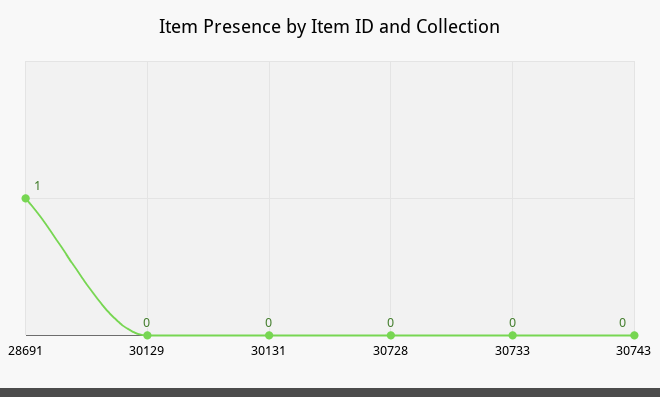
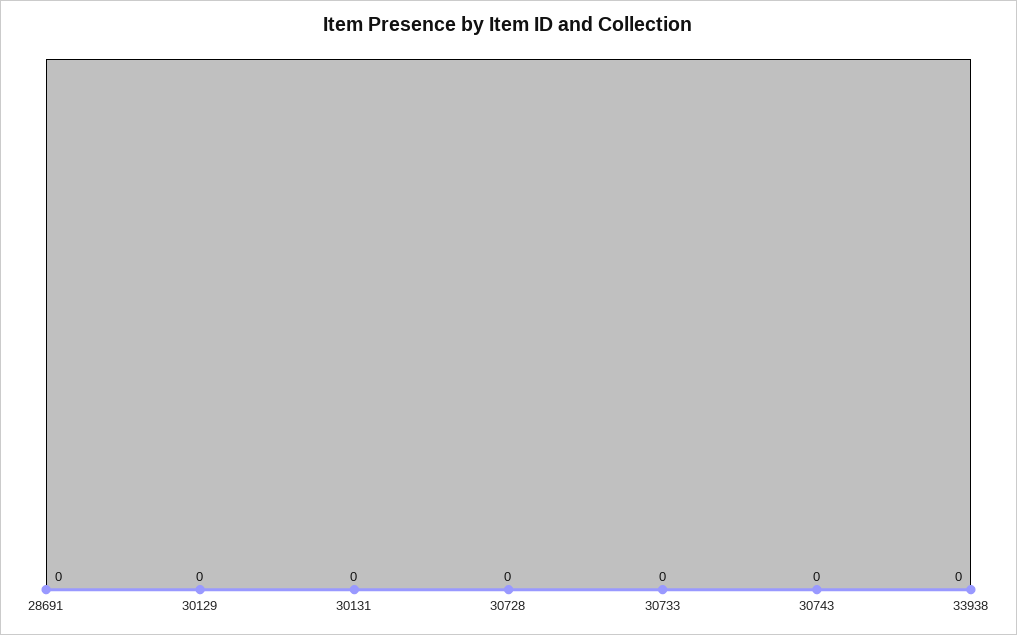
  {
-   "28691": 1,
+   "28691": 0,
    "30129": 0,
    "30131": 0,
    "30728": 0,
    "30733": 0,
-   "30743": 0
+   "30743": 0,
+   "33938": 0
  }

